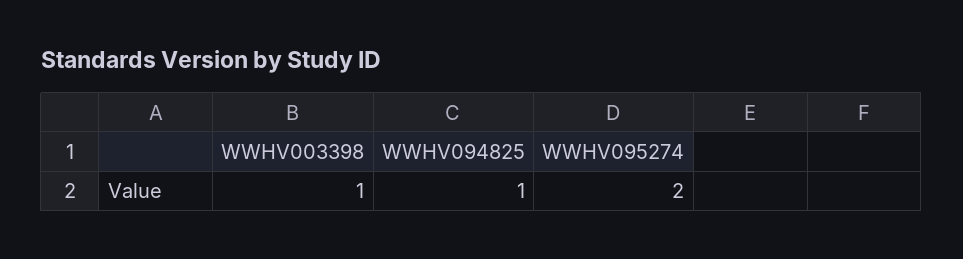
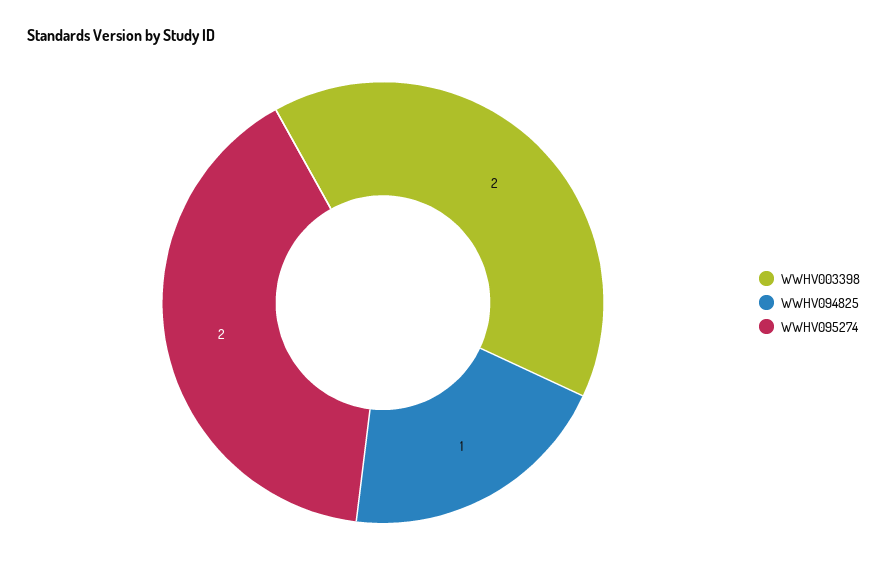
  {
-   "WWHV003398": 1,
+   "WWHV003398": 2,
    "WWHV094825": 1,
    "WWHV095274": 2
  }

